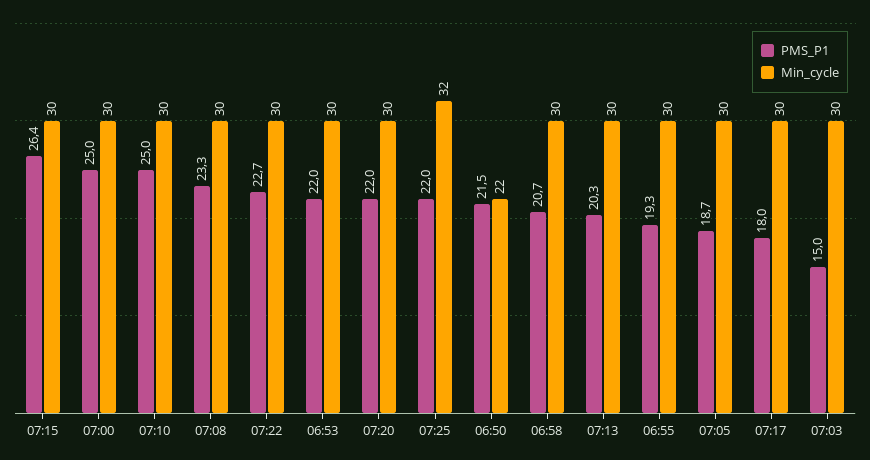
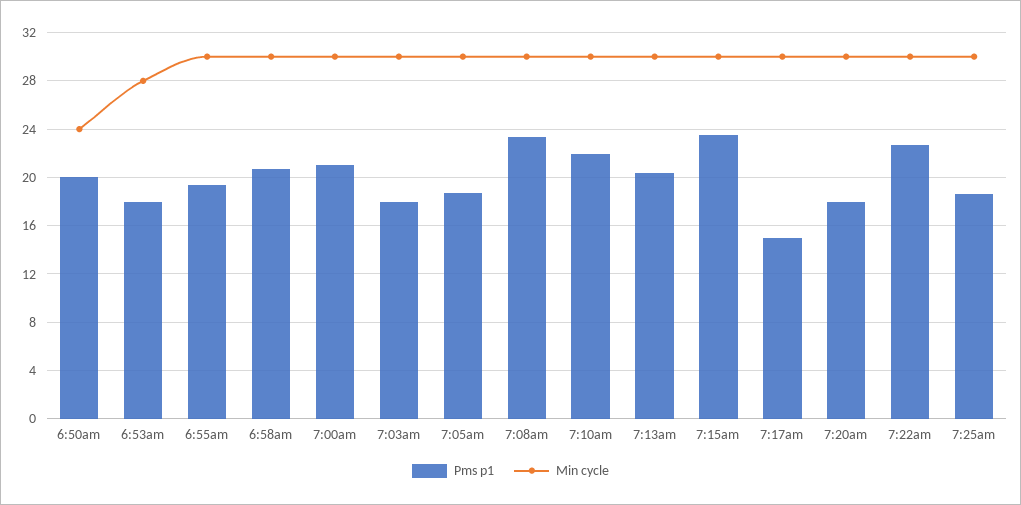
  {
    "PMS_P1": {
-     "07:15": 26.4,
+     "07:15": 23.5,
-     "07:00": 25,
+     "07:00": 21,
-     "07:10": 25,
+     "07:10": 22,
      "07:08": 23.3,
      "07:22": 22.7,
-     "06:53": 22,
+     "06:53": 18,
-     "07:20": 22,
+     "07:20": 18,
-     "07:25": 22,
+     "07:25": 18.5,
-     "06:50": 21.5,
+     "06:50": 20,
      "06:58": 20.7,
      "07:13": 20.3,
      "06:55": 19.3,
      "07:05": 18.7,
-     "07:17": 18,
+     "07:17": 15,
-     "07:03": 15
+     "07:03": 18
    },
    "Min_cycle": {
      "07:15": 30,
      "07:00": 30,
      "07:10": 30,
      "07:08": 30,
      "07:22": 30,
-     "06:53": 30,
+     "06:53": 28,
      "07:20": 30,
-     "07:25": 32,
+     "07:25": 30,
-     "06:50": 22,
+     "06:50": 24,
      "06:58": 30,
      "07:13": 30,
      "06:55": 30,
      "07:05": 30,
      "07:17": 30,
      "07:03": 30
    }
  }

